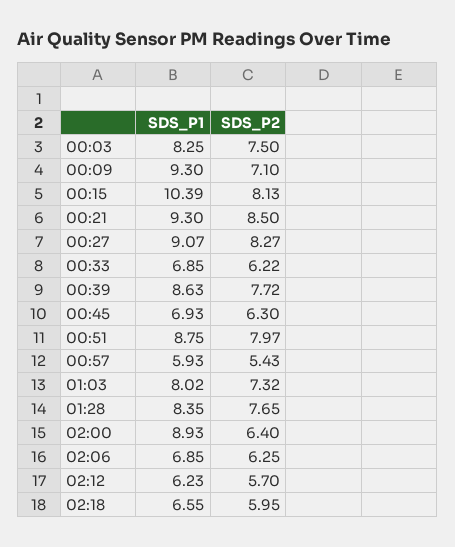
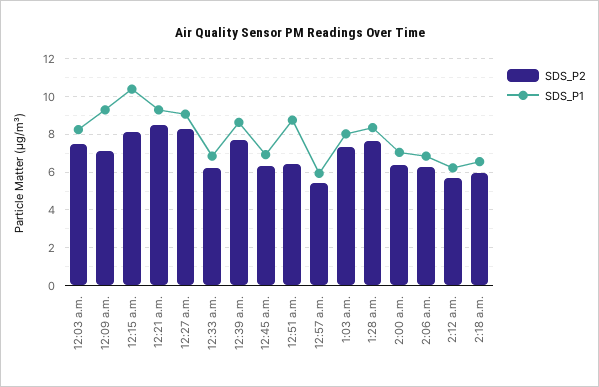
  {
    "SDS_P1": {
      "00:03": 8.25,
      "00:09": 9.3,
      "00:15": 10.39,
      "00:21": 9.3,
      "00:27": 9.07,
      "00:33": 6.85,
      "00:39": 8.63,
      "00:45": 6.93,
      "00:51": 8.75,
      "00:57": 5.93,
      "01:03": 8.02,
      "01:28": 8.35,
-     "02:00": 8.93,
+     "02:00": 7,
      "02:06": 6.85,
      "02:12": 6.23,
      "02:18": 6.55
    },
    "SDS_P2": {
      "00:03": 7.5,
      "00:09": 7.1,
      "00:15": 8.13,
      "00:21": 8.5,
      "00:27": 8.27,
      "00:33": 6.22,
      "00:39": 7.72,
      "00:45": 6.3,
-     "00:51": 7.97,
+     "00:51": 6.5,
      "00:57": 5.43,
      "01:03": 7.32,
      "01:28": 7.65,
      "02:00": 6.4,
      "02:06": 6.25,
      "02:12": 5.7,
      "02:18": 5.95
    }
  }

